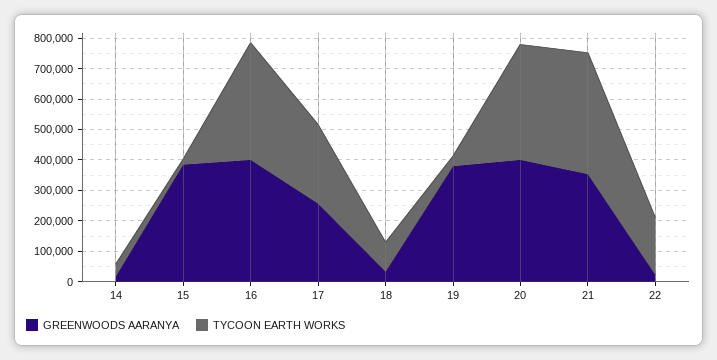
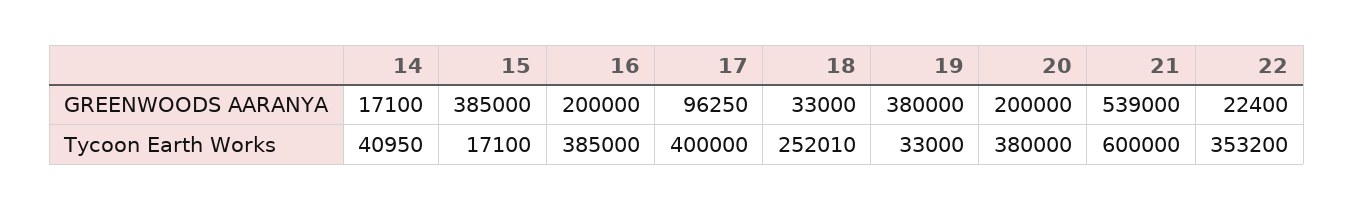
  {
    "GREENWOODS AARANYA": {
      "14": 17100,
      "15": 385000,
-     "16": 400000,
+     "16": 200000,
-     "17": 250000,
+     "17": 96250,
      "18": 33000,
      "19": 380000,
-     "20": 400000,
+     "20": 200000,
-     "21": 350000,
+     "21": 539000,
      "22": 22400
    },
    "TYCOON EARTH WORKS": {
      "14": 40950,
      "15": 17100,
      "16": 385000,
-     "17": 250000,
+     "17": 400000,
-     "18": 100000,
+     "18": 252010,
      "19": 33000,
      "20": 380000,
-     "21": 400000,
+     "21": 600000,
-     "22": 200000
+     "22": 353200
    }
  }

